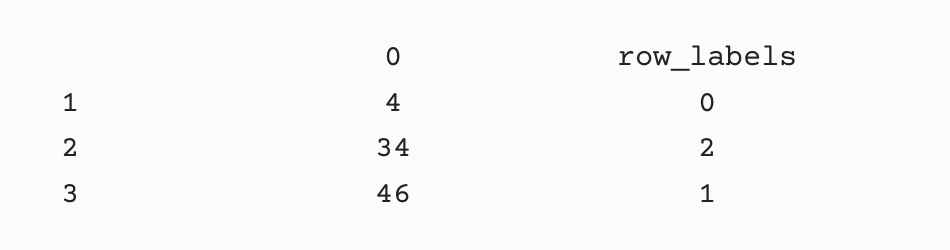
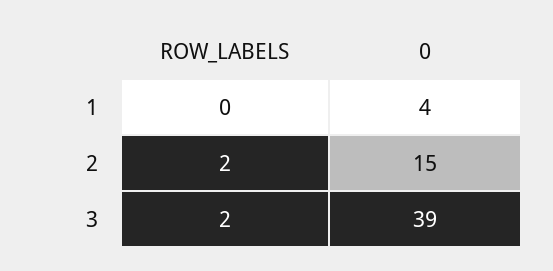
  {
    "0": {
      "1": 4,
-     "2": 34,
+     "2": 15,
-     "3": 46
+     "3": 39
    },
    "row_labels": {
      "1": 0,
      "2": 2,
-     "3": 1
+     "3": 2
    }
  }

